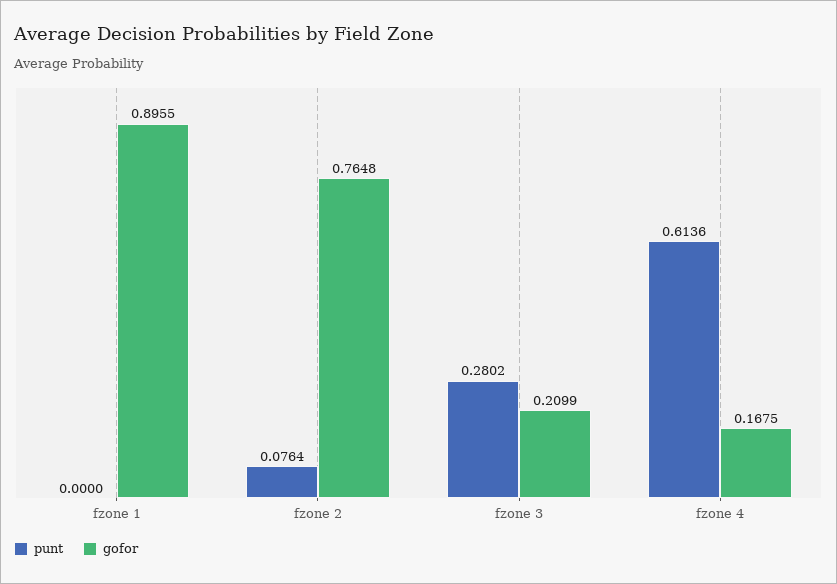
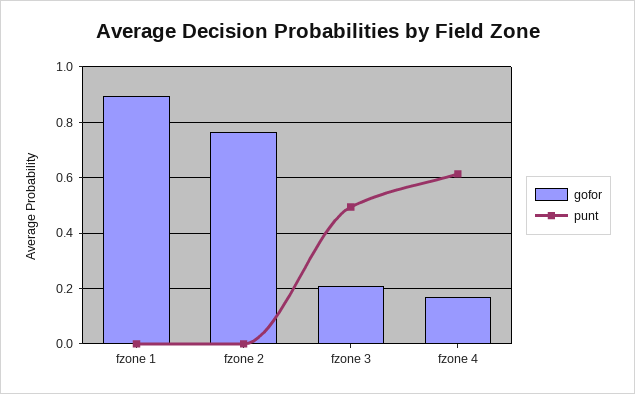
  {
    "punt": {
      "fzone 1": 0,
-     "fzone 2": 0.0764,
+     "fzone 2": 0,
-     "fzone 3": 0.2802,
+     "fzone 3": 0.5,
      "fzone 4": 0.6136
    },
    "gofor": {
      "fzone 1": 0.8955,
      "fzone 2": 0.7648,
      "fzone 3": 0.2099,
      "fzone 4": 0.1675
    }
  }

